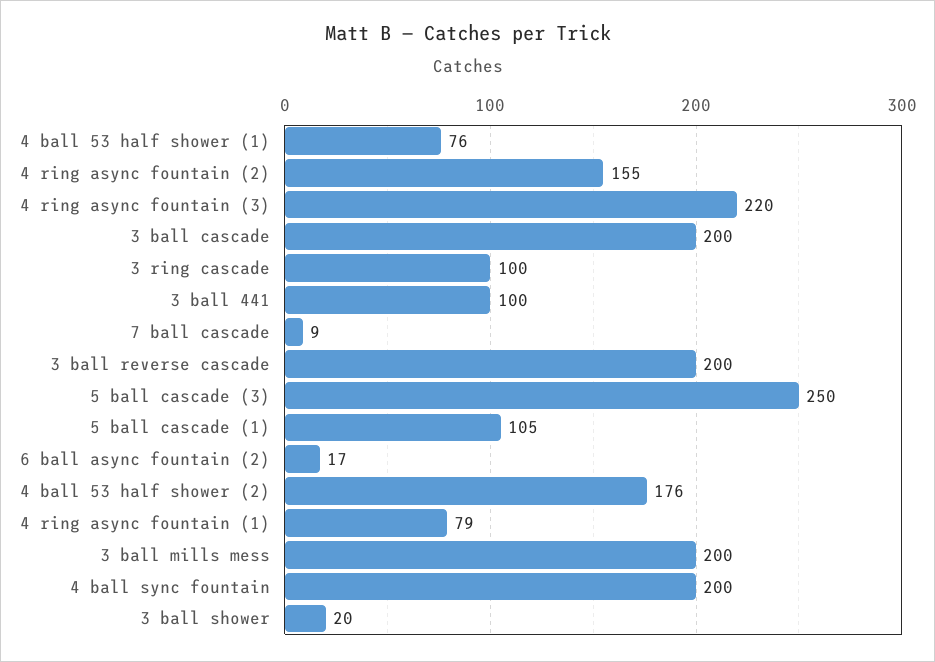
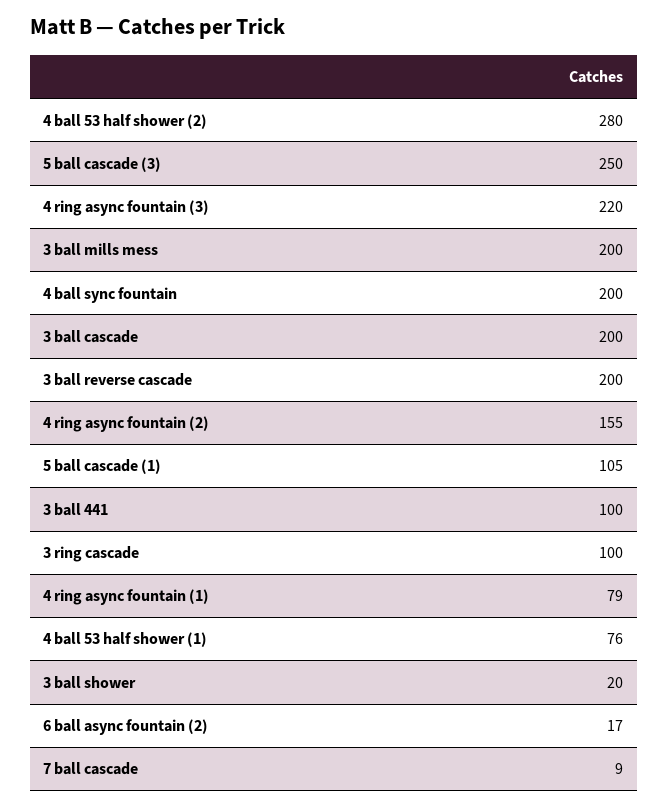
  {
    "4 ball 53 half shower (1)": 76,
    "4 ring async fountain (2)": 155,
    "4 ring async fountain (3)": 220,
    "3 ball cascade": 200,
    "3 ring cascade": 100,
    "3 ball 441": 100,
    "7 ball cascade": 9,
    "3 ball reverse cascade": 200,
    "5 ball cascade (3)": 250,
    "5 ball cascade (1)": 105,
    "6 ball async fountain (2)": 17,
-   "4 ball 53 half shower (2)": 176,
+   "4 ball 53 half shower (2)": 280,
    "4 ring async fountain (1)": 79,
    "3 ball mills mess": 200,
    "4 ball sync fountain": 200,
    "3 ball shower": 20
  }

